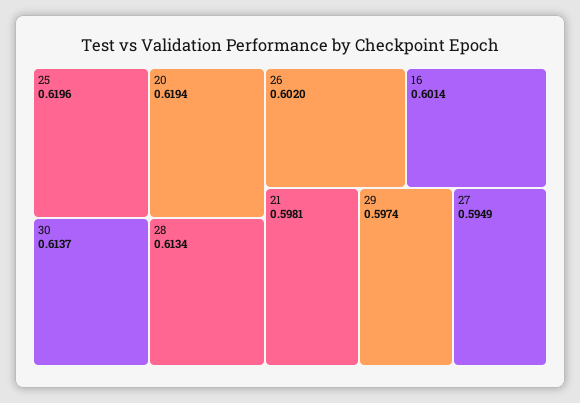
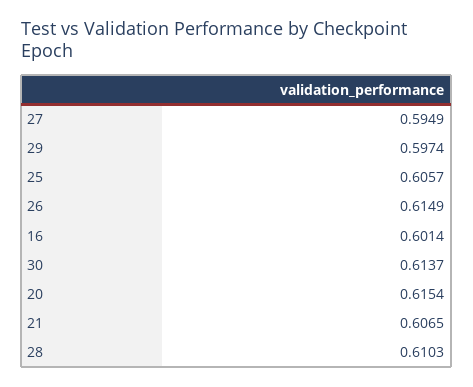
  {
-   "25": 0.6196,
+   "25": 0.6057,
-   "20": 0.6194,
+   "20": 0.6154,
    "30": 0.6137,
-   "28": 0.6134,
+   "28": 0.6103,
-   "26": 0.602,
+   "26": 0.6149,
    "16": 0.6014,
-   "21": 0.5981,
+   "21": 0.6065,
    "29": 0.5974,
    "27": 0.5949
  }

